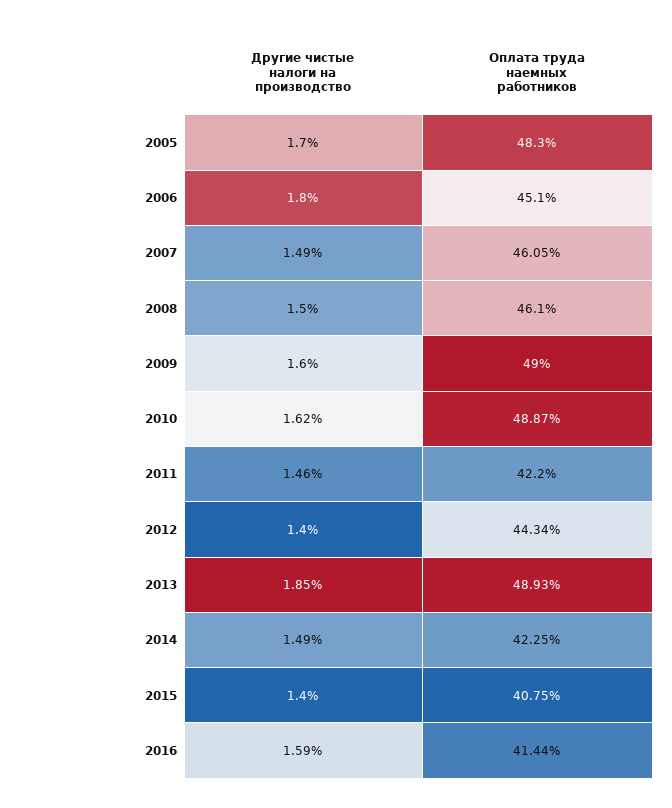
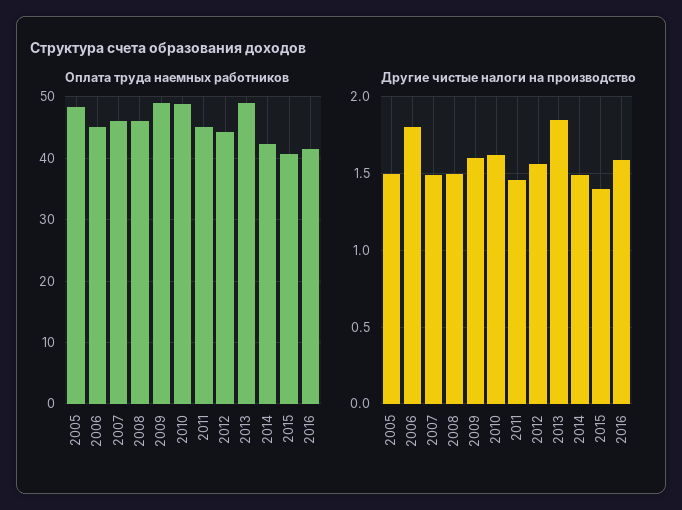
  {
    "Другие чистые налоги на производство": {
-     "2005": 1.7,
+     "2005": 1.5,
      "2006": 1.8,
      "2007": 1.49,
      "2008": 1.5,
      "2009": 1.6,
      "2010": 1.62,
      "2011": 1.46,
-     "2012": 1.4,
+     "2012": 1.55,
      "2013": 1.85,
      "2014": 1.49,
      "2015": 1.4,
      "2016": 1.59
    },
    "Оплата труда наемных работников": {
      "2005": 48.3,
      "2006": 45.1,
      "2007": 46.05,
      "2008": 46.1,
      "2009": 49,
      "2010": 48.87,
-     "2011": 42.2,
+     "2011": 45,
      "2012": 44.34,
      "2013": 48.93,
      "2014": 42.25,
      "2015": 40.75,
      "2016": 41.44
    }
  }

